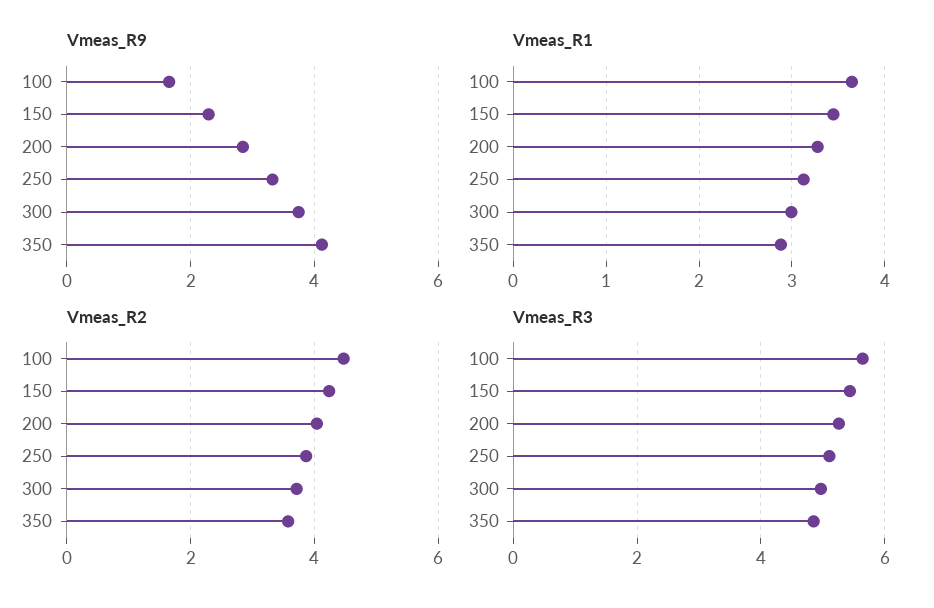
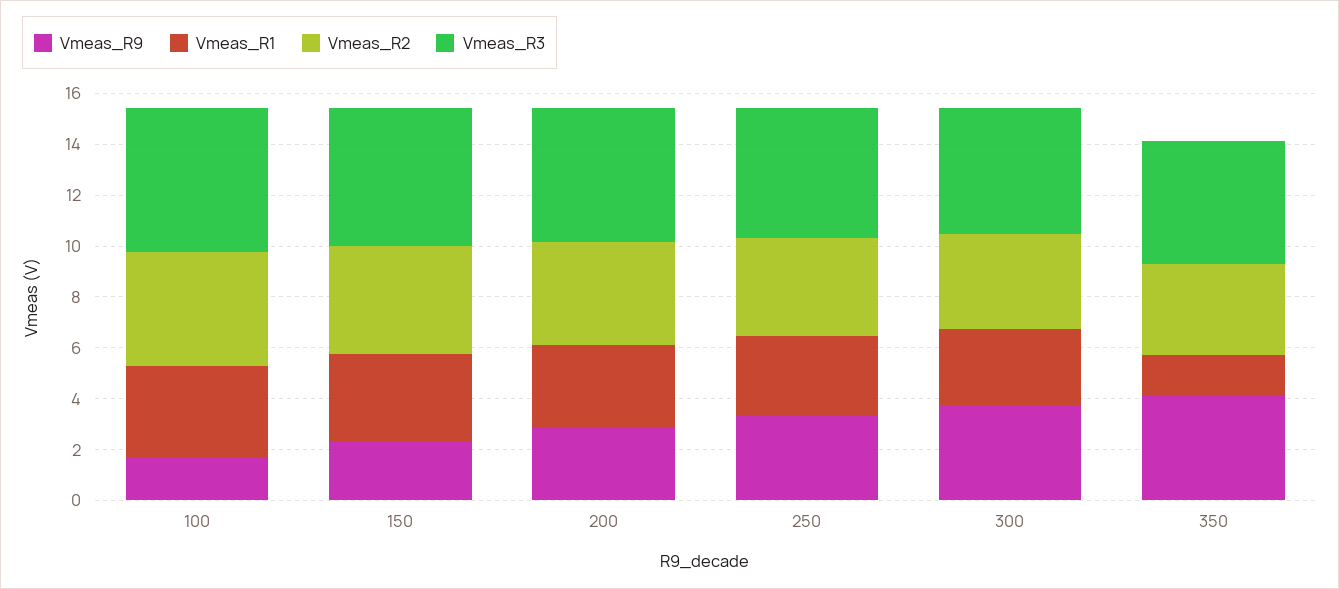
  {
    "Vmeas_R9": {
      "100": 1.6,
      "150": 2.2,
      "200": 2.8,
      "250": 3.4,
      "300": 3.8,
      "350": 4.2
    },
    "Vmeas_R1": {
      "100": 3.6,
      "150": 3.4,
      "200": 3.3,
      "250": 3.1,
      "300": 3,
-     "350": 2.9
+     "350": 1.5
    },
    "Vmeas_R2": {
      "100": 4.4,
      "150": 4.2,
      "200": 4,
      "250": 3.8,
      "300": 3.8,
      "350": 3.6
    },
    "Vmeas_R3": {
      "100": 5.6,
      "150": 5.4,
      "200": 5.2,
      "250": 5.2,
      "300": 5,
      "350": 4.8
    }
  }

